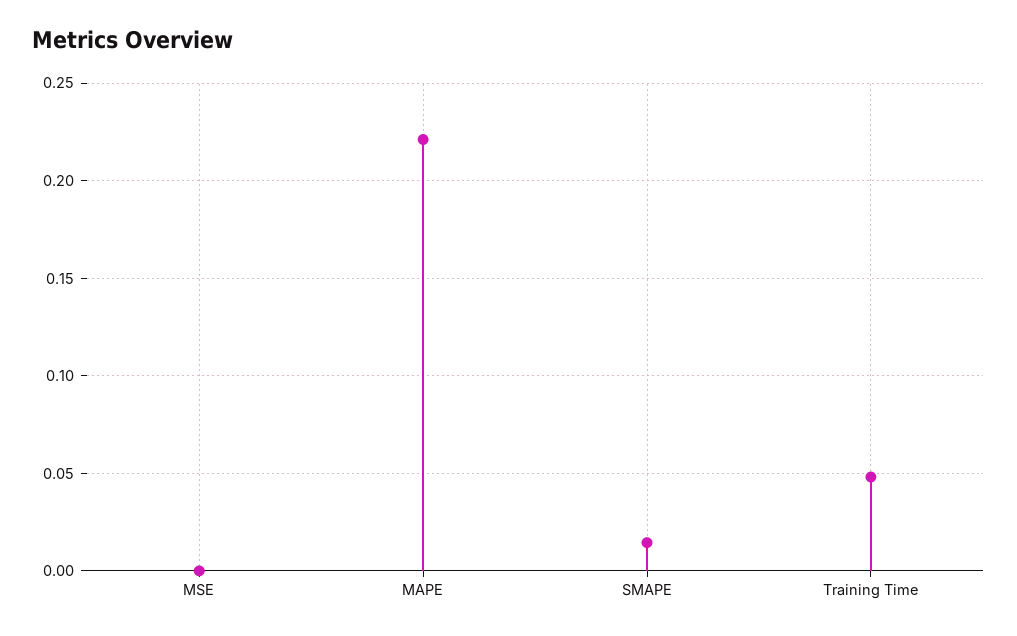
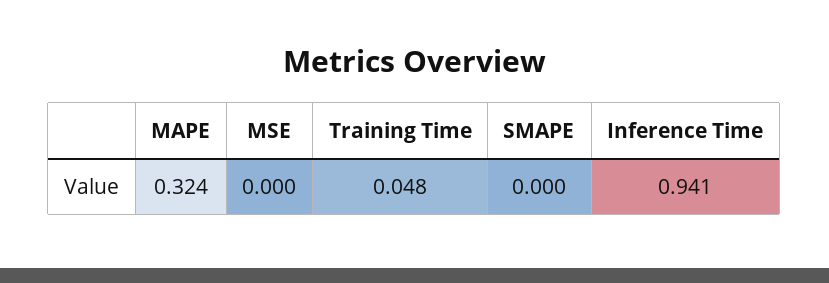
  {
    "MSE": 0,
-   "MAPE": 0.22,
+   "MAPE": 0.324,
-   "SMAPE": 0.015,
+   "SMAPE": 0,
-   "Training Time": 0.048
+   "Training Time": 0.048,
+   "Inference Time": 0.941
  }

